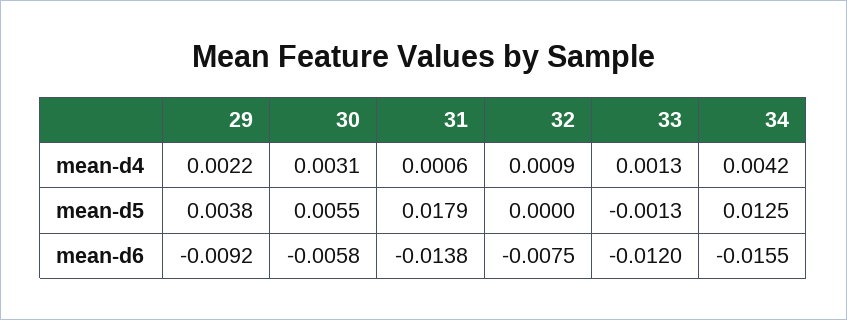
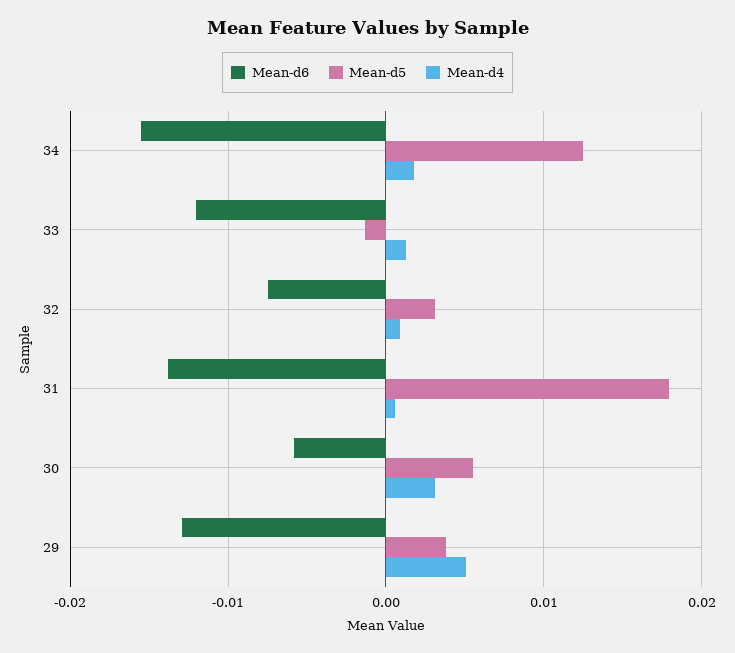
  {
    "mean-d4": {
-     "29": 0.0022,
+     "29": 0.005,
      "30": 0.0031,
      "31": 0.0006,
      "32": 0.0009,
      "33": 0.0013,
-     "34": 0.0042
+     "34": 0.002
    },
    "mean-d5": {
      "29": 0.0038,
      "30": 0.0055,
      "31": 0.0179,
-     "32": 0,
+     "32": 0.003,
      "33": -0.0013,
      "34": 0.0125
    },
    "mean-d6": {
-     "29": -0.0092,
+     "29": -0.013,
      "30": -0.0058,
      "31": -0.0138,
      "32": -0.0075,
      "33": -0.012,
      "34": -0.0155
    }
  }

